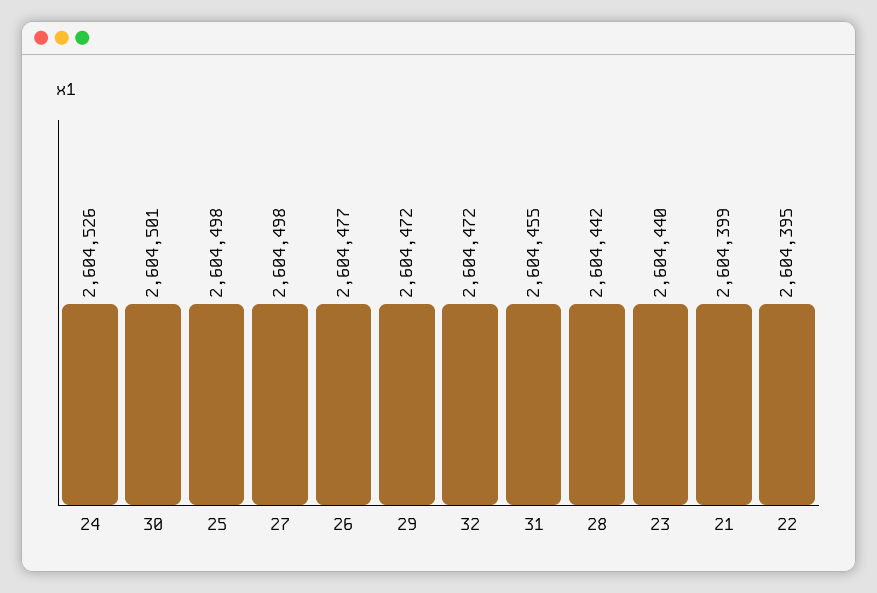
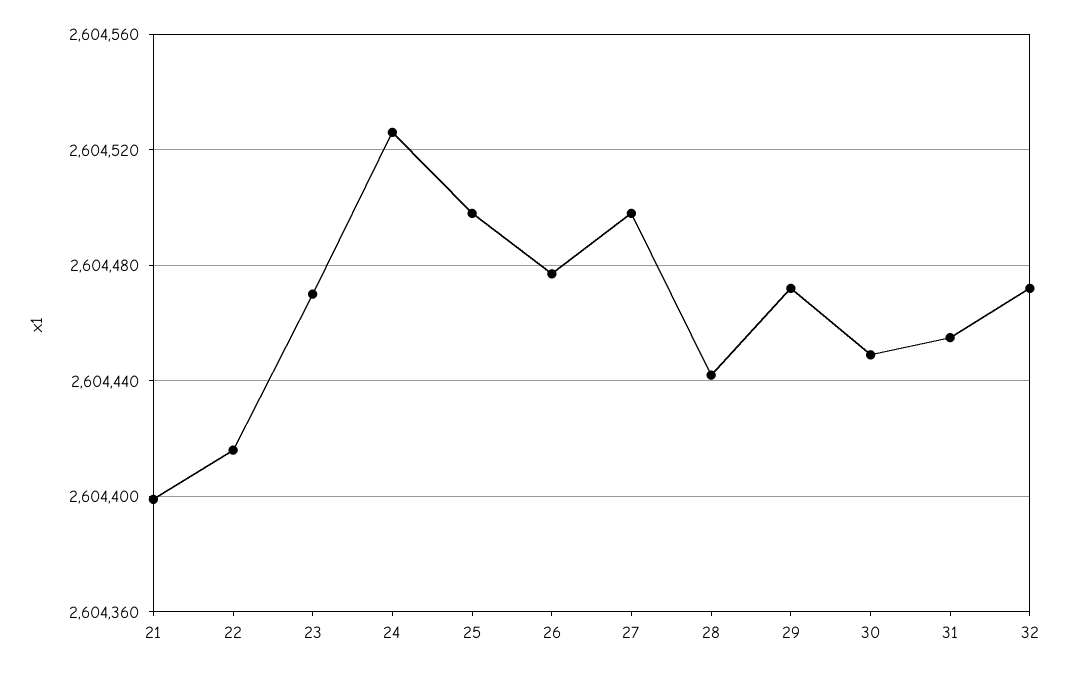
  {
    "24": 2604526,
-   "30": 2604501,
+   "30": 2604450,
    "25": 2604498,
    "27": 2604498,
    "26": 2604477,
    "29": 2604472,
    "32": 2604472,
    "31": 2604455,
    "28": 2604442,
-   "23": 2604440,
+   "23": 2604470,
    "21": 2604399,
-   "22": 2604395
+   "22": 2604415
  }

